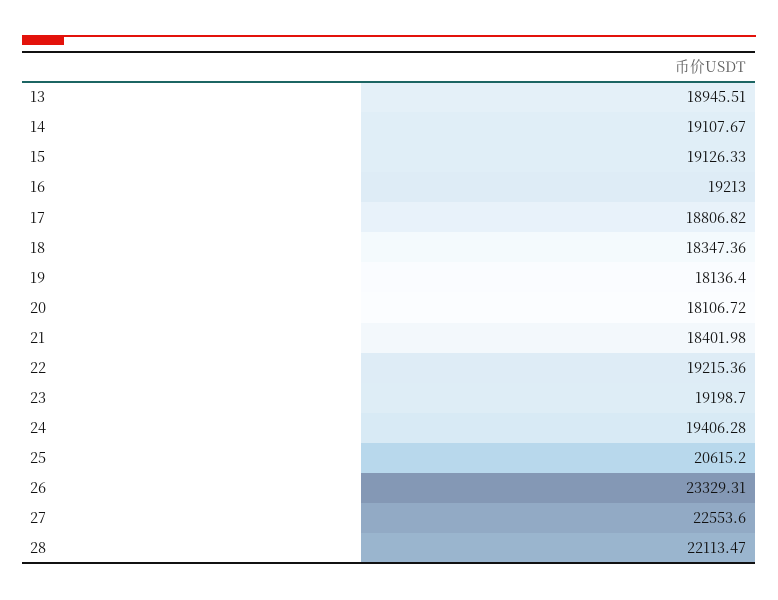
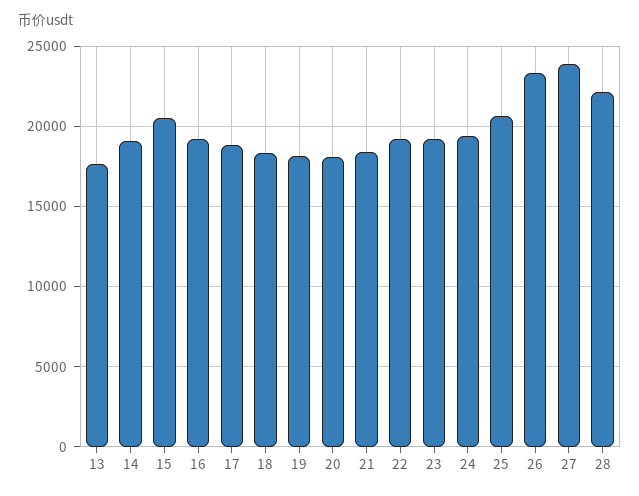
  {
-   "13": 18945.51,
+   "13": 17500,
    "14": 19107.67,
-   "15": 19126.33,
+   "15": 20500,
    "16": 19213,
    "17": 18806.82,
    "18": 18347.36,
    "19": 18136.4,
    "20": 18106.72,
    "21": 18401.98,
    "22": 19215.36,
    "23": 19198.7,
    "24": 19406.28,
    "25": 20615.2,
    "26": 23329.31,
-   "27": 22553.6,
+   "27": 24000,
    "28": 22113.47
  }

